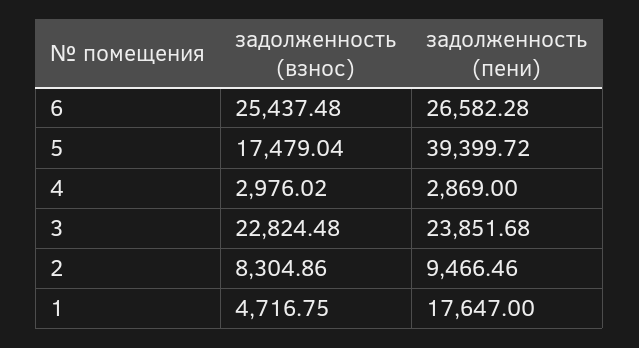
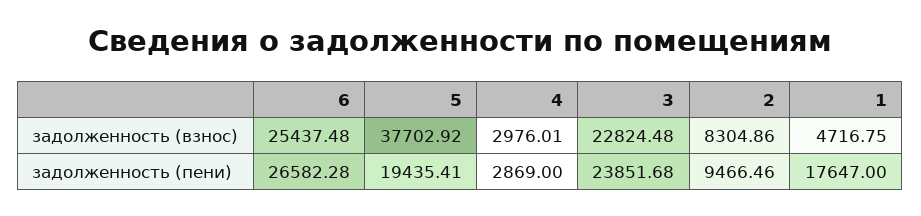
  {
    "задолженность (взнос)": {
      "6": 25437.48,
-     "5": 17479.04,
+     "5": 37702.92,
-     "4": 2976.02,
+     "4": 2976.01,
      "3": 22824.48,
      "2": 8304.86,
      "1": 4716.75
    },
    "задолженность (пени)": {
      "6": 26582.28,
-     "5": 39399.72,
+     "5": 19435.41,
      "4": 2869,
      "3": 23851.68,
      "2": 9466.46,
      "1": 17647
    }
  }

